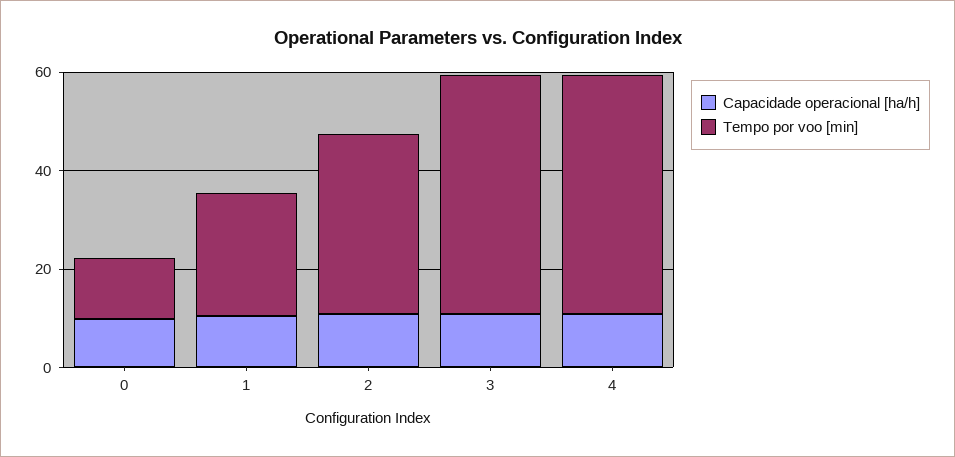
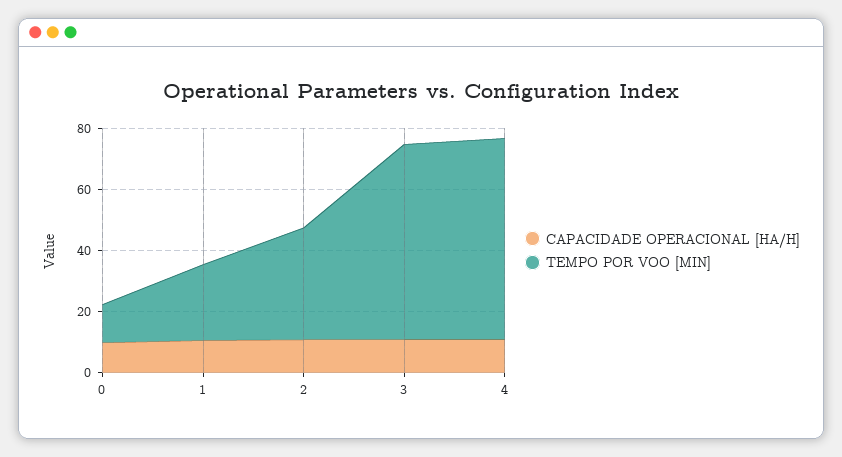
  {
    "Capacidade operacional [ha/h]": {
      "0": 10,
      "1": 10,
      "2": 10,
      "3": 10,
      "4": 10
    },
    "Tempo por voo [min]": {
      "0": 10,
      "1": 25,
      "2": 35,
-     "3": 50,
+     "3": 65,
-     "4": 50
+     "4": 65
    }
  }

